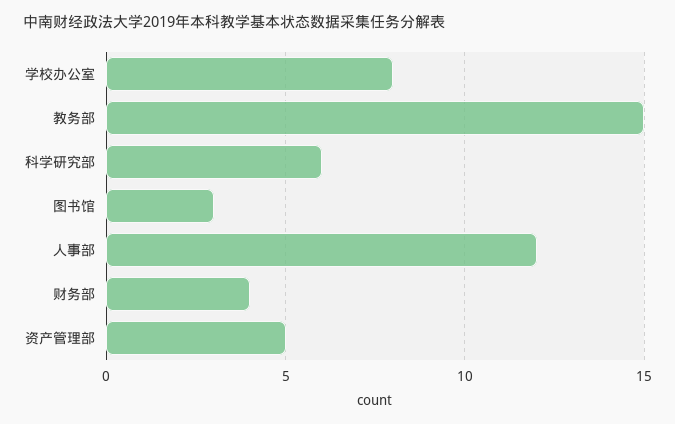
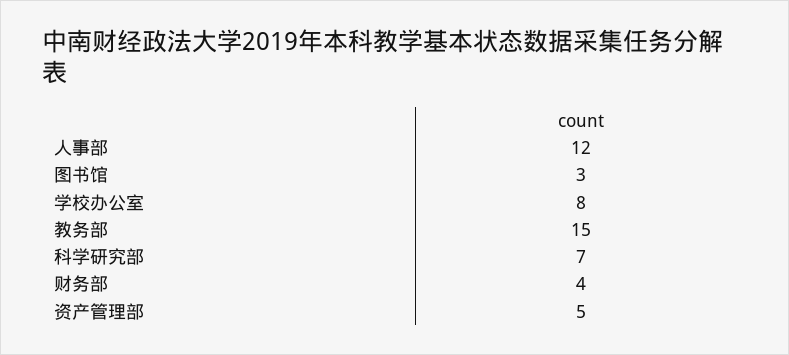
  {
    "学校办公室": 8,
    "教务部": 15,
-   "科学研究部": 6,
+   "科学研究部": 7,
    "图书馆": 3,
    "人事部": 12,
    "财务部": 4,
    "资产管理部": 5
  }

